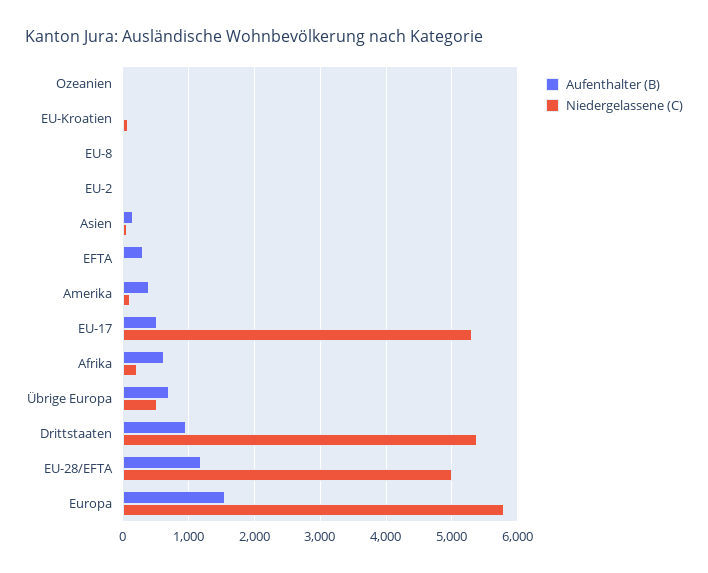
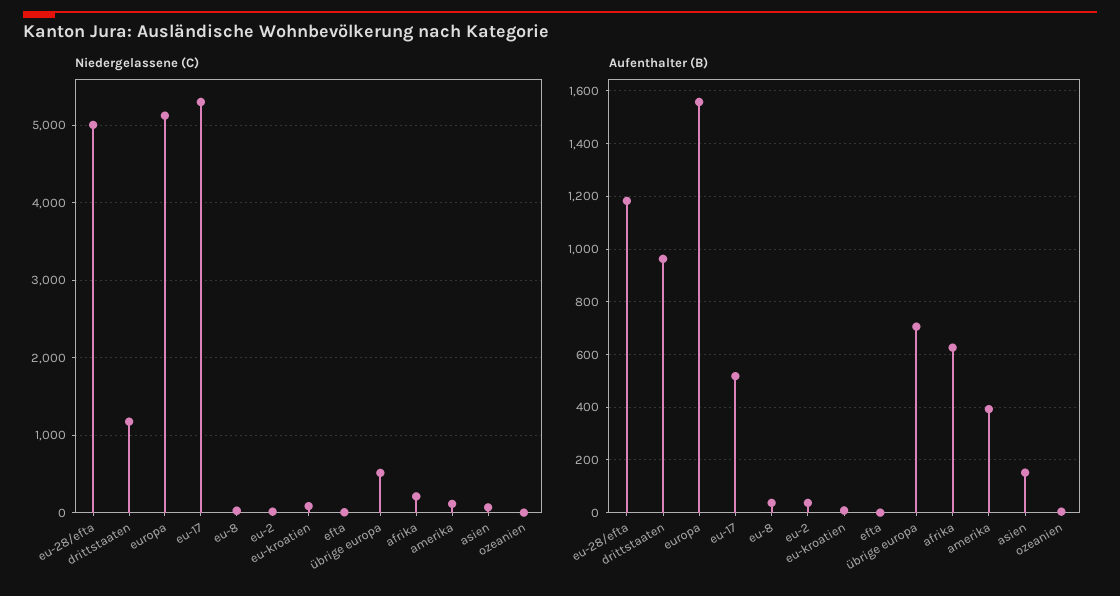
  {
    "Aufenthalter (B)": {
      "Ozeanien": 0,
      "EU-Kroatien": 0,
      "EU-8": 25,
      "EU-2": 25,
      "Asien": 150,
-     "EFTA": 300,
+     "EFTA": 0,
      "Amerika": 400,
      "EU-17": 525,
      "Afrika": 625,
      "Übrige Europa": 700,
      "Drittstaaten": 975,
      "EU-28/EFTA": 1175,
      "Europa": 1550
    },
    "Niedergelassene (C)": {
      "Ozeanien": 0,
      "EU-Kroatien": 100,
      "EU-8": 0,
      "EU-2": 0,
      "Asien": 100,
      "EFTA": 0,
      "Amerika": 100,
      "EU-17": 5300,
      "Afrika": 200,
      "Übrige Europa": 500,
-     "Drittstaaten": 5400,
+     "Drittstaaten": 1200,
      "EU-28/EFTA": 5000,
-     "Europa": 5800
+     "Europa": 5100
    }
  }

